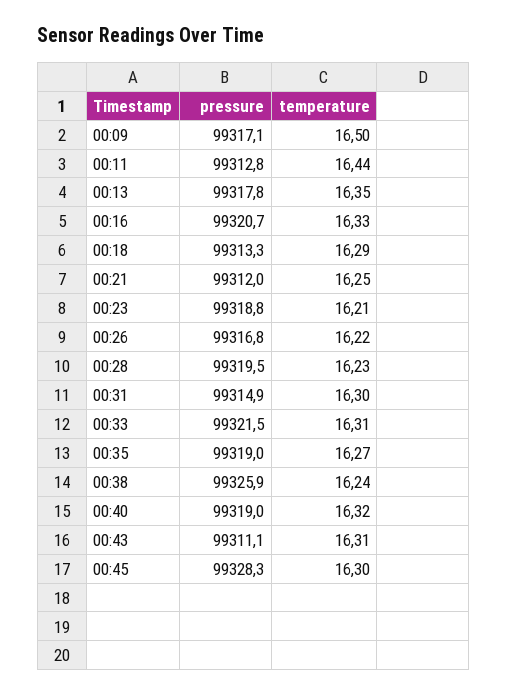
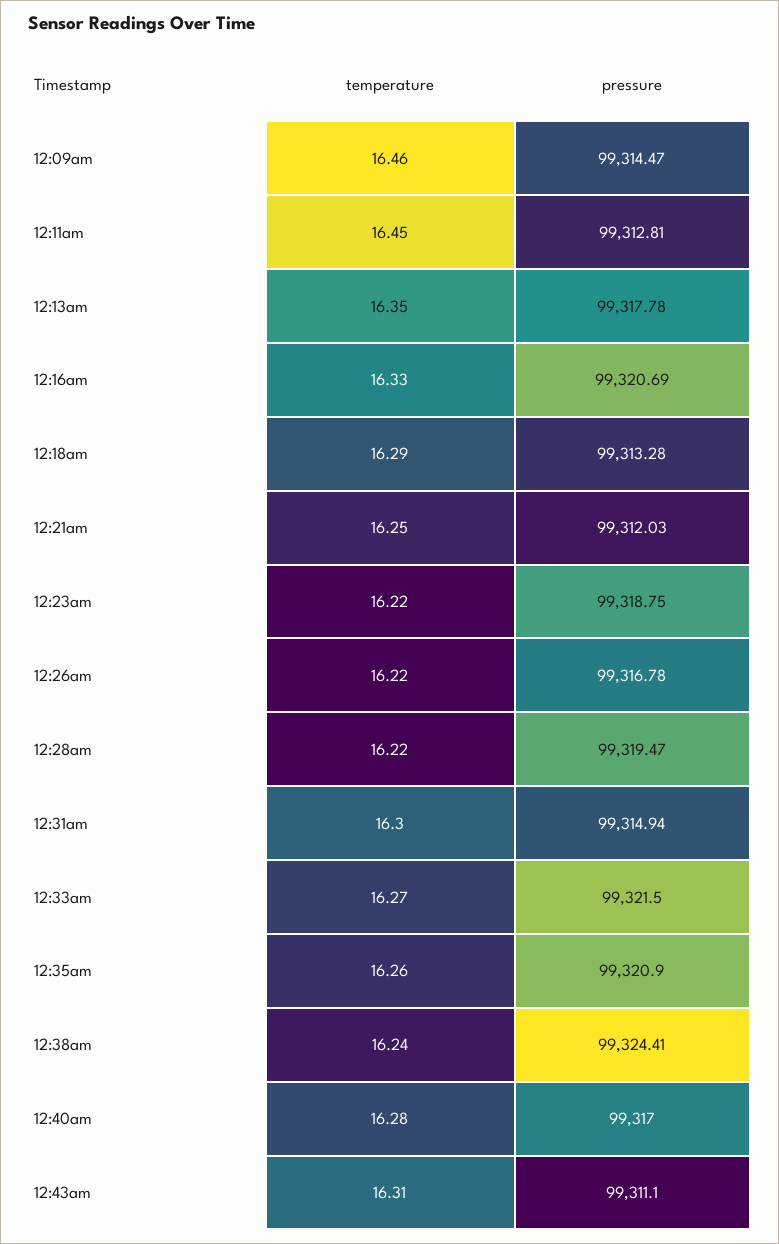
  {
    "pressure": {
-     "00:09": 99317.1,
+     "00:09": 99314.47,
      "00:11": 99312.81,
      "00:13": 99317.78,
      "00:16": 99320.69,
      "00:18": 99313.28,
      "00:21": 99312.03,
      "00:23": 99318.75,
      "00:26": 99316.78,
      "00:28": 99319.47,
      "00:31": 99314.94,
      "00:33": 99321.5,
-     "00:35": 99319,
+     "00:35": 99320.9,
-     "00:38": 99325.9,
+     "00:38": 99324.41,
-     "00:40": 99319,
+     "00:40": 99317,
-     "00:43": 99311.1,
+     "00:43": 99311.1
-     "00:45": 99328.3
    },
    "temperature": {
-     "00:09": 16.5,
+     "00:09": 16.46,
-     "00:11": 16.44,
+     "00:11": 16.45,
      "00:13": 16.35,
      "00:16": 16.33,
      "00:18": 16.29,
      "00:21": 16.25,
-     "00:23": 16.21,
+     "00:23": 16.22,
      "00:26": 16.22,
-     "00:28": 16.23,
+     "00:28": 16.22,
      "00:31": 16.3,
-     "00:33": 16.31,
+     "00:33": 16.27,
-     "00:35": 16.27,
+     "00:35": 16.26,
      "00:38": 16.24,
-     "00:40": 16.32,
+     "00:40": 16.28,
-     "00:43": 16.31,
+     "00:43": 16.31
-     "00:45": 16.3
    }
  }

